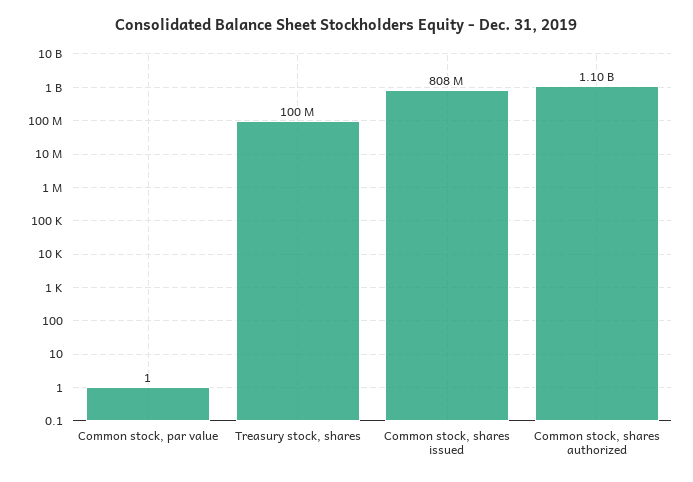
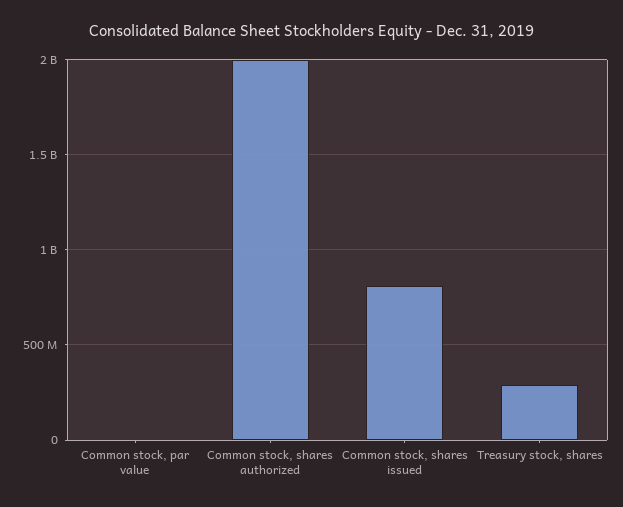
  {
    "Common stock, par value": 1,
-   "Treasury stock, shares": 100000000,
+   "Treasury stock, shares": 300000000,
    "Common stock, shares issued": 808000000,
-   "Common stock, shares authorized": 1100000000
+   "Common stock, shares authorized": 2000000000
  }

